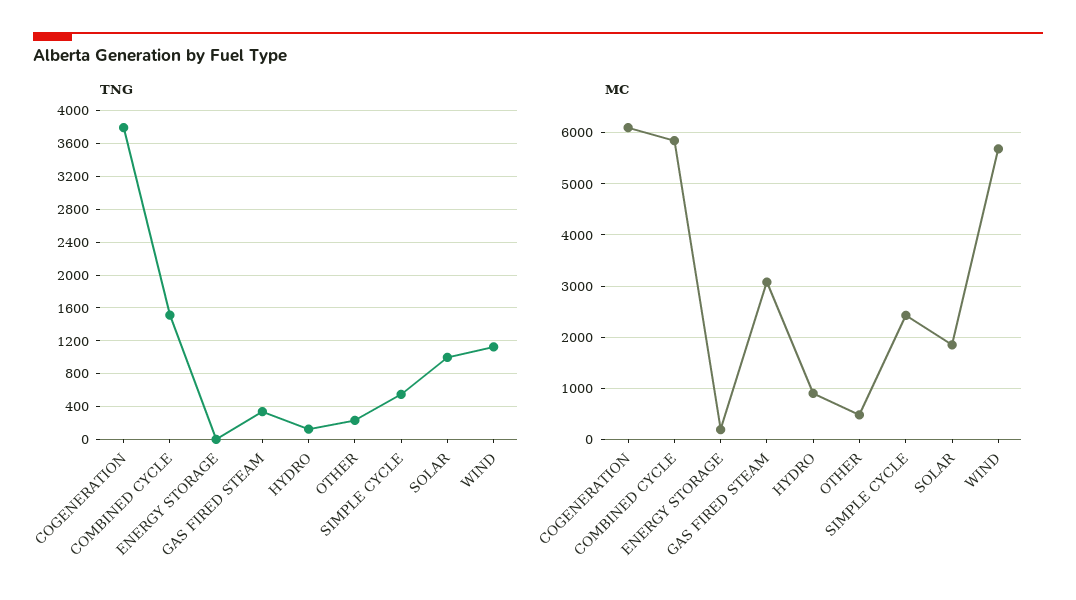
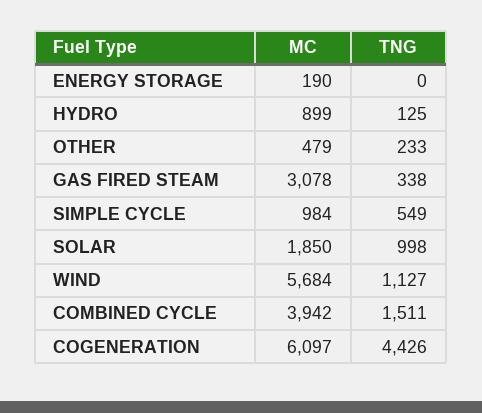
  {
    "TNG": {
-     "COGENERATION": 3800,
+     "COGENERATION": 4426,
      "COMBINED CYCLE": 1511,
      "ENERGY STORAGE": 0,
      "GAS FIRED STEAM": 338,
      "HYDRO": 125,
      "OTHER": 233,
      "SIMPLE CYCLE": 549,
      "SOLAR": 998,
      "WIND": 1127
    },
    "MC": {
      "COGENERATION": 6097,
-     "COMBINED CYCLE": 5800,
+     "COMBINED CYCLE": 3942,
      "ENERGY STORAGE": 190,
      "GAS FIRED STEAM": 3078,
      "HYDRO": 899,
      "OTHER": 479,
-     "SIMPLE CYCLE": 2400,
+     "SIMPLE CYCLE": 984,
      "SOLAR": 1850,
      "WIND": 5684
    }
  }

